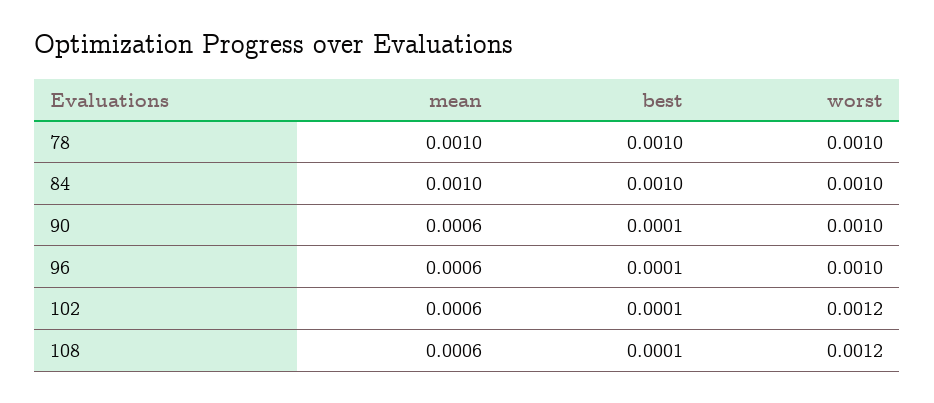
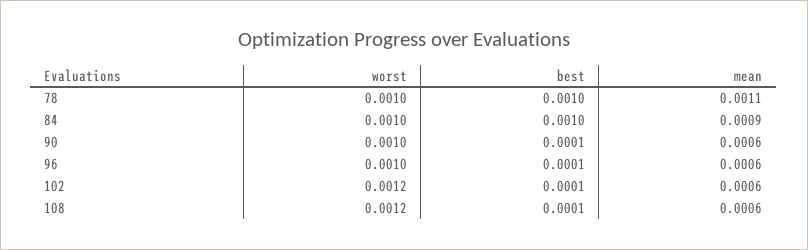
  {
    "mean": {
-     "78": 0.001,
+     "78": 0.0011,
-     "84": 0.001,
+     "84": 0.0009,
      "90": 0.0006,
      "96": 0.0006,
      "102": 0.0006,
      "108": 0.0006
    },
    "best": {
      "78": 0.001,
      "84": 0.001,
      "90": 0.0001,
      "96": 0.0001,
      "102": 0.0001,
      "108": 0.0001
    },
    "worst": {
      "78": 0.001,
      "84": 0.001,
      "90": 0.001,
      "96": 0.001,
      "102": 0.0012,
      "108": 0.0012
    }
  }

